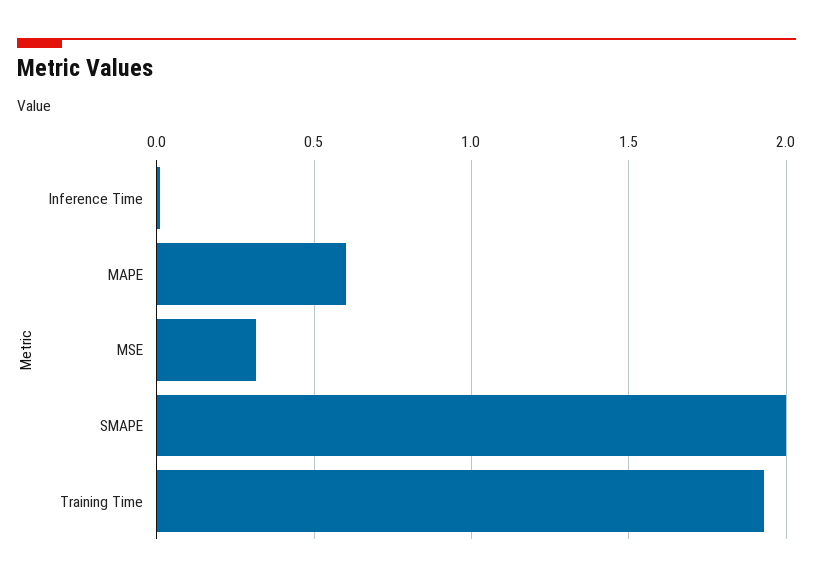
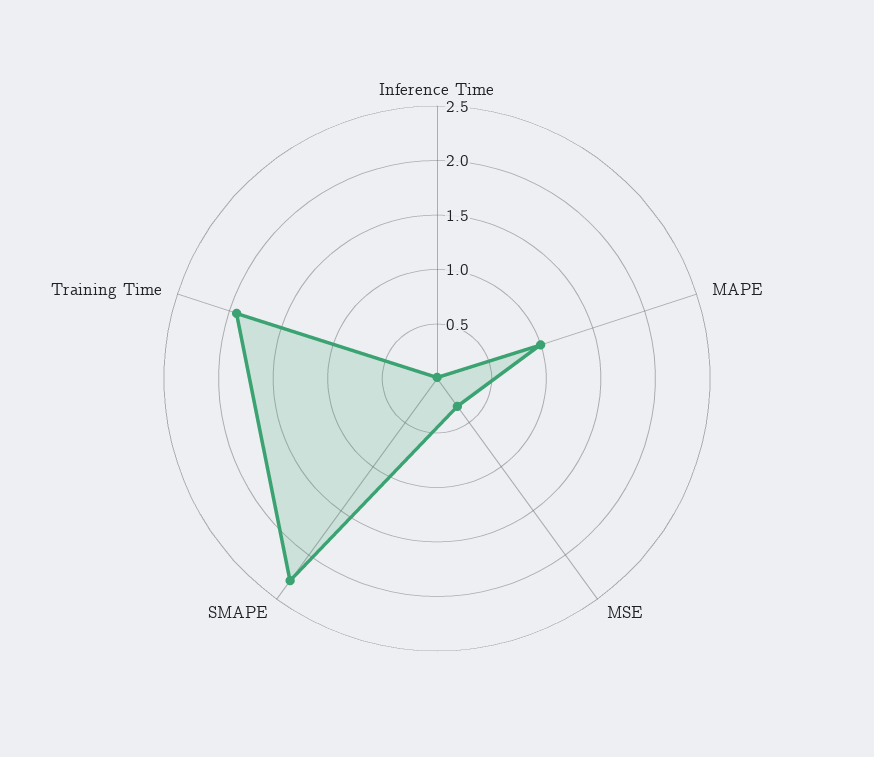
  {
    "Inference Time": 0,
-   "MAPE": 0.6,
+   "MAPE": 1,
    "MSE": 0.3,
-   "SMAPE": 2,
+   "SMAPE": 2.3,
    "Training Time": 1.95
  }

